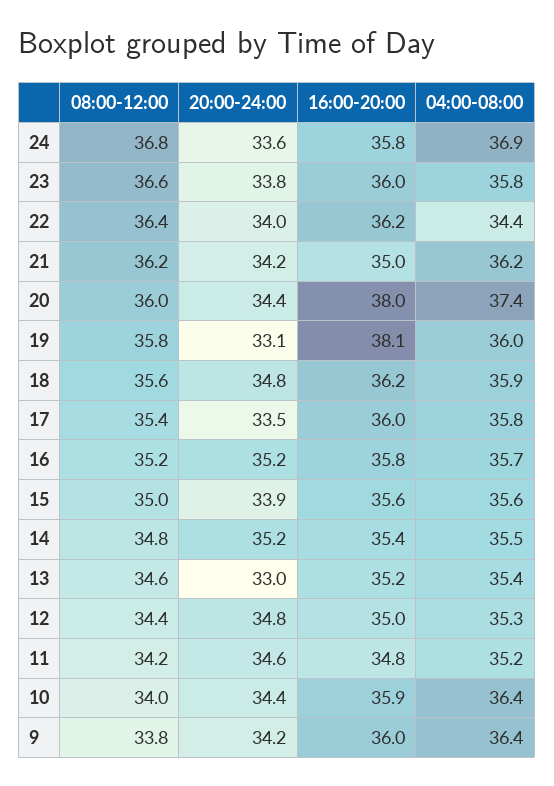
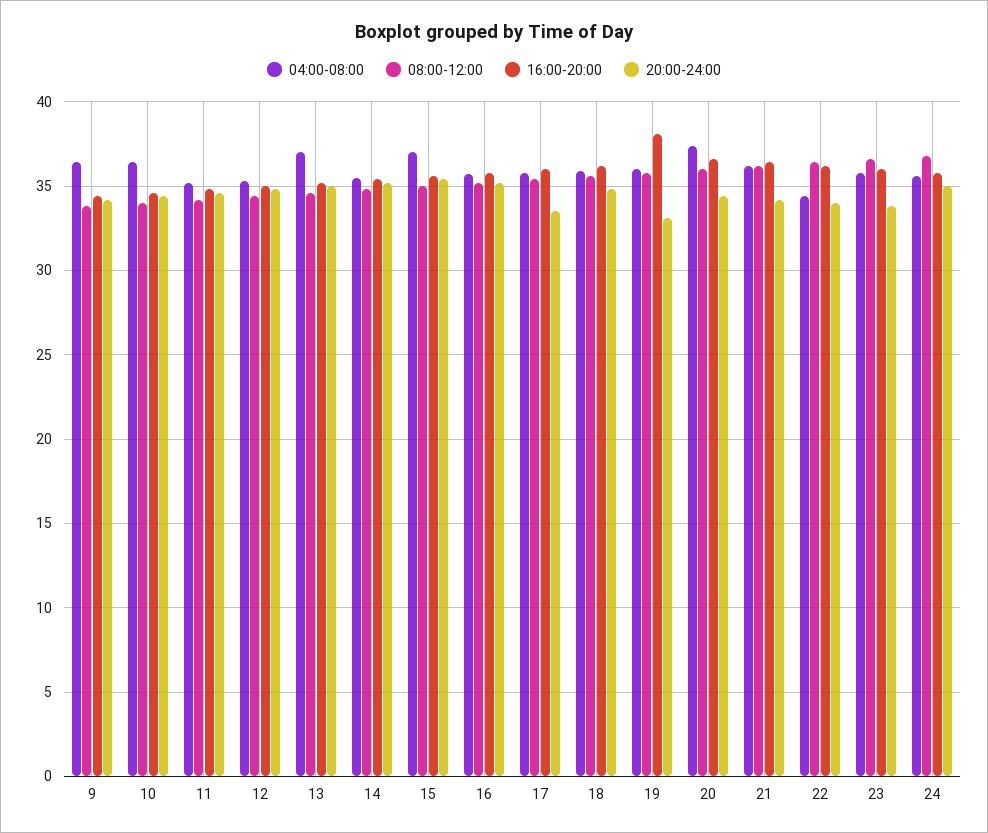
  {
    "08:00-12:00": {
      "24": 36.8,
      "23": 36.6,
      "22": 36.4,
      "21": 36.2,
      "20": 36,
      "19": 35.8,
      "18": 35.6,
      "17": 35.4,
      "16": 35.2,
      "15": 35,
      "14": 34.8,
      "13": 34.6,
      "12": 34.4,
      "11": 34.2,
      "10": 34,
      "9": 33.8
    },
    "20:00-24:00": {
-     "24": 33.6,
+     "24": 35,
      "23": 33.8,
      "22": 34,
      "21": 34.2,
      "20": 34.4,
      "19": 33.1,
      "18": 34.8,
      "17": 33.5,
      "16": 35.2,
-     "15": 33.9,
+     "15": 35.5,
      "14": 35.2,
-     "13": 33,
+     "13": 35,
      "12": 34.8,
      "11": 34.6,
      "10": 34.4,
      "9": 34.2
    },
    "16:00-20:00": {
      "24": 35.8,
      "23": 36,
      "22": 36.2,
-     "21": 35,
+     "21": 36.5,
-     "20": 38,
+     "20": 36.5,
      "19": 38.1,
      "18": 36.2,
      "17": 36,
      "16": 35.8,
      "15": 35.6,
      "14": 35.4,
      "13": 35.2,
      "12": 35,
      "11": 34.8,
-     "10": 35.9,
+     "10": 34.5,
-     "9": 36
+     "9": 34.5
    },
    "04:00-08:00": {
-     "24": 36.9,
+     "24": 35.5,
      "23": 35.8,
      "22": 34.4,
      "21": 36.2,
      "20": 37.4,
      "19": 36,
      "18": 35.9,
      "17": 35.8,
      "16": 35.7,
-     "15": 35.6,
+     "15": 37,
      "14": 35.5,
-     "13": 35.4,
+     "13": 37,
      "12": 35.3,
      "11": 35.2,
      "10": 36.4,
      "9": 36.4
    }
  }

